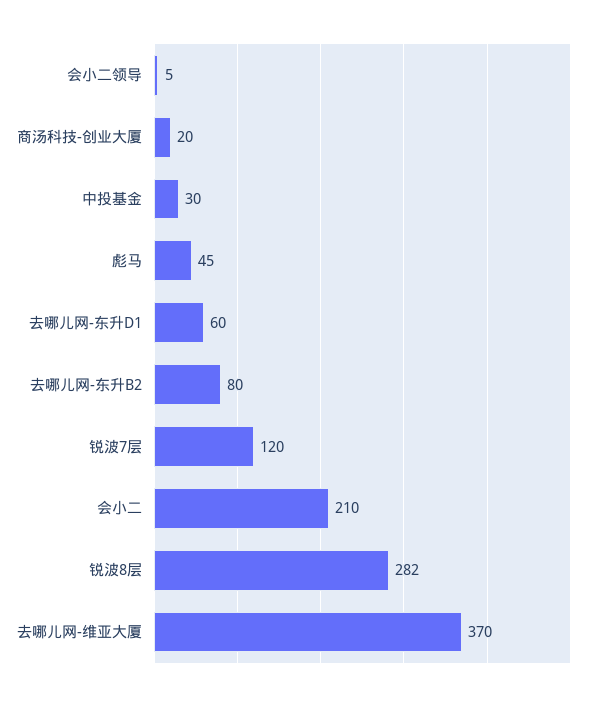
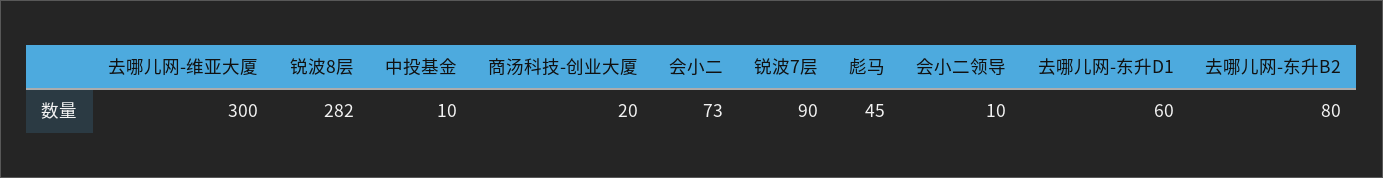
  {
-   "会小二领导": 5,
+   "会小二领导": 10,
    "商汤科技-创业大厦": 20,
-   "中投基金": 30,
+   "中投基金": 10,
    "彪马": 45,
    "去哪儿网-东升D1": 60,
    "去哪儿网-东升B2": 80,
-   "锐波7层": 120,
+   "锐波7层": 90,
-   "会小二": 210,
+   "会小二": 73,
    "锐波8层": 282,
-   "去哪儿网-维亚大厦": 370
+   "去哪儿网-维亚大厦": 300
  }

